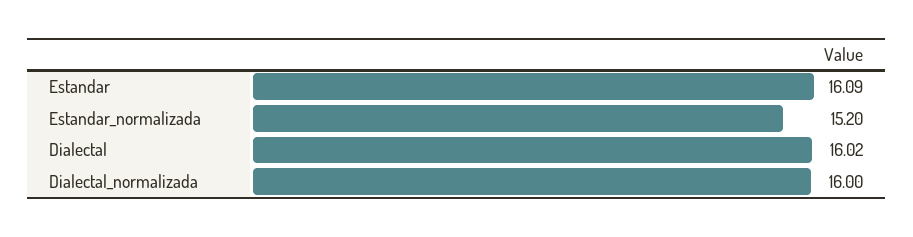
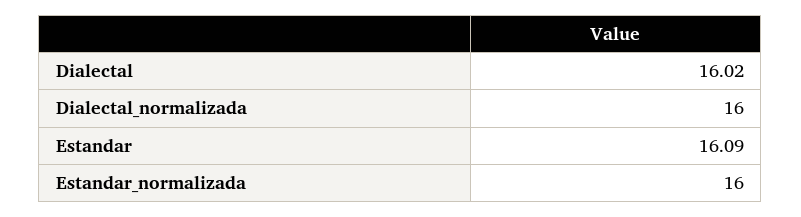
  {
    "Estandar": 16.09,
-   "Estandar_normalizada": 15.2,
+   "Estandar_normalizada": 16,
    "Dialectal": 16.02,
    "Dialectal_normalizada": 16
  }

